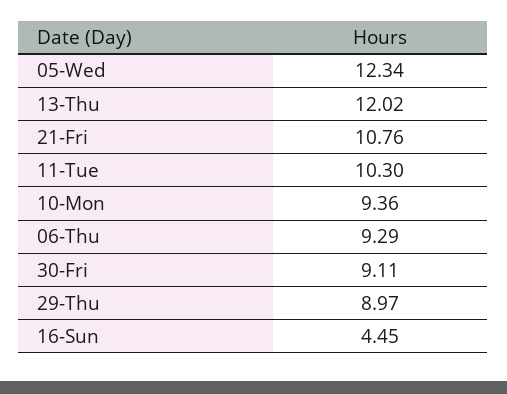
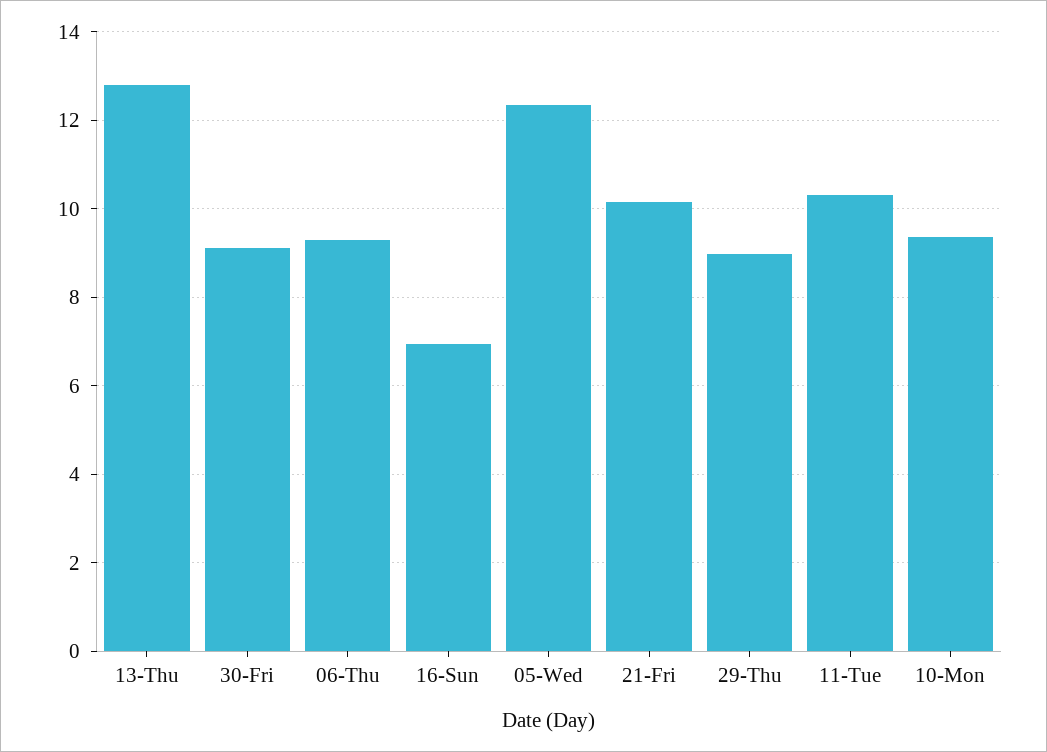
  {
    "05-Wed": 12.34,
-   "13-Thu": 12.02,
+   "13-Thu": 12.8,
-   "21-Fri": 10.76,
+   "21-Fri": 10.2,
    "11-Tue": 10.3,
    "10-Mon": 9.36,
    "06-Thu": 9.29,
    "30-Fri": 9.11,
    "29-Thu": 8.97,
-   "16-Sun": 4.45
+   "16-Sun": 7
  }

